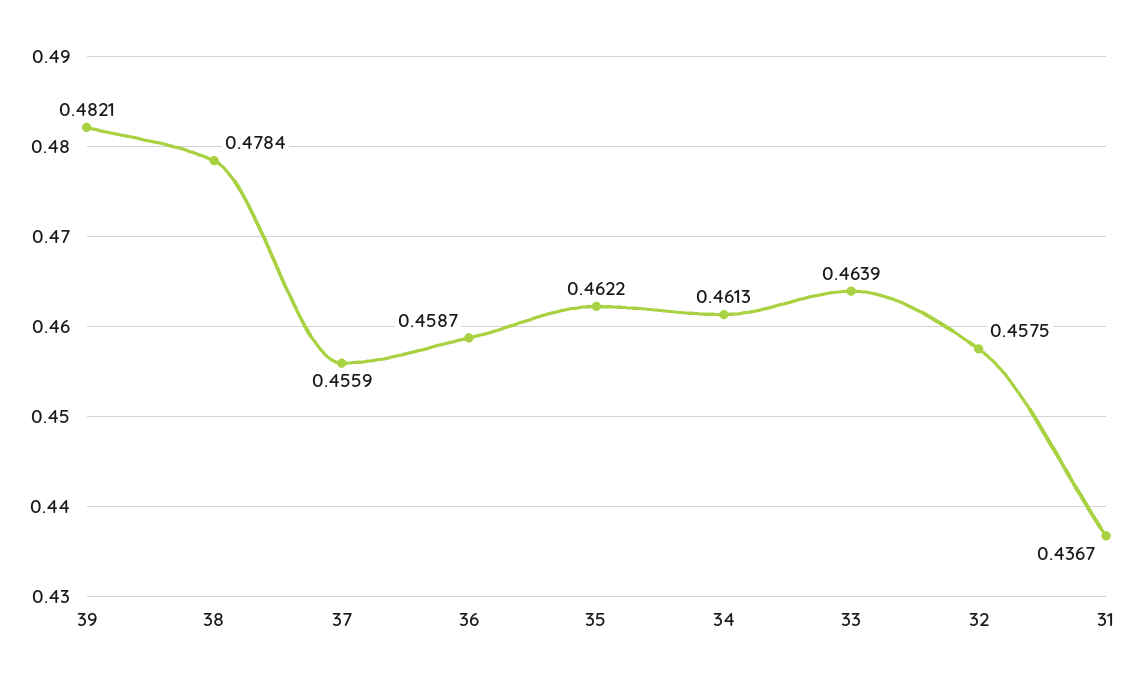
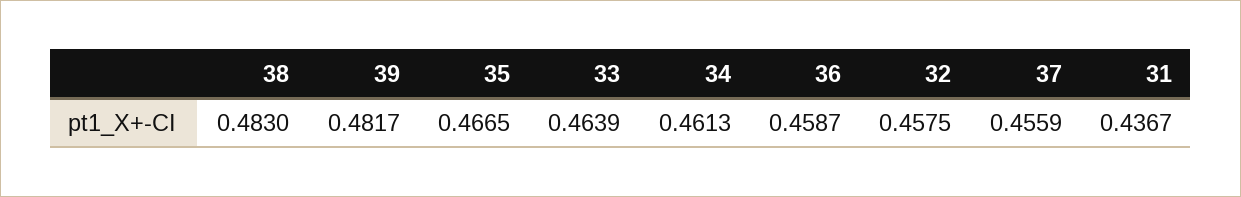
  {
-   "39": 0.4821,
+   "39": 0.4817,
-   "38": 0.4784,
+   "38": 0.483,
    "37": 0.4559,
    "36": 0.4587,
-   "35": 0.4622,
+   "35": 0.4665,
    "34": 0.4613,
    "33": 0.4639,
    "32": 0.4575,
    "31": 0.4367
  }

